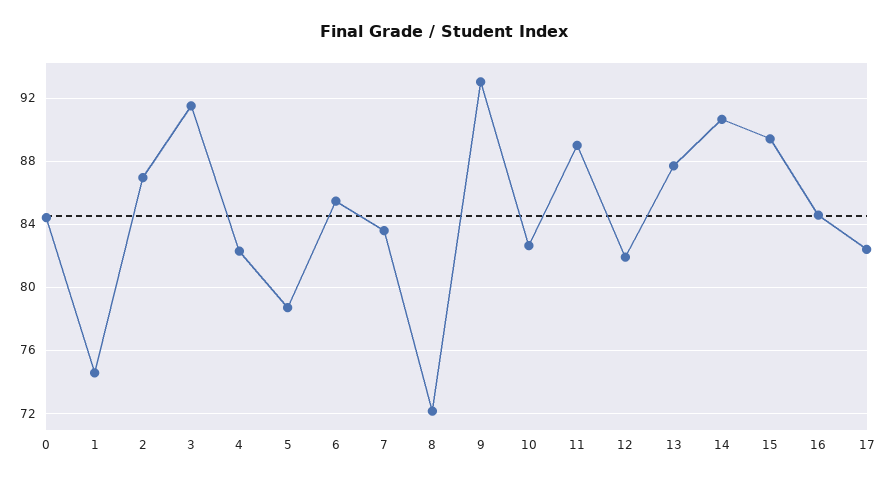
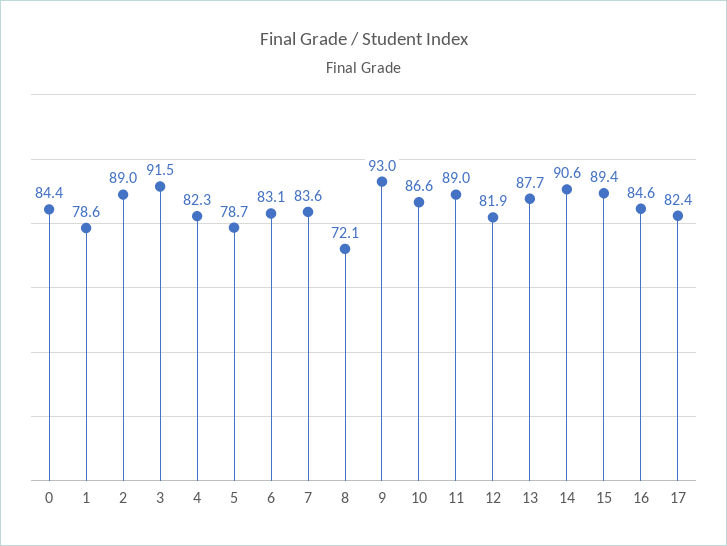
  {
    "0": 84.4,
-   "1": 74.5,
+   "1": 78.6,
-   "2": 87,
+   "2": 89,
    "3": 91.5,
    "4": 82.3,
    "5": 78.7,
-   "6": 85.5,
+   "6": 83.1,
    "7": 83.6,
    "8": 72.1,
    "9": 93,
-   "10": 82.5,
+   "10": 86.6,
    "11": 89,
    "12": 81.9,
    "13": 87.7,
    "14": 90.6,
    "15": 89.4,
    "16": 84.6,
    "17": 82.4
  }

